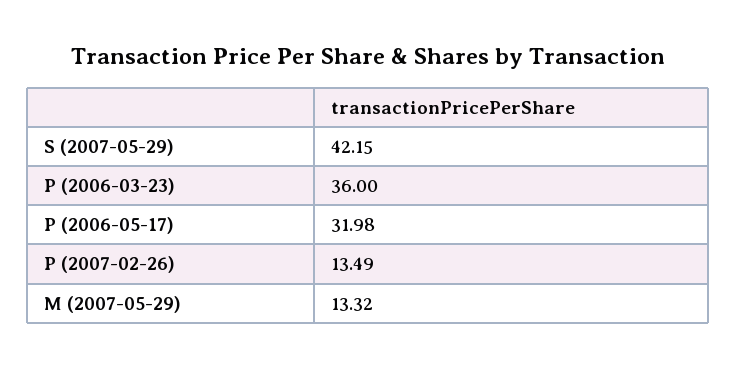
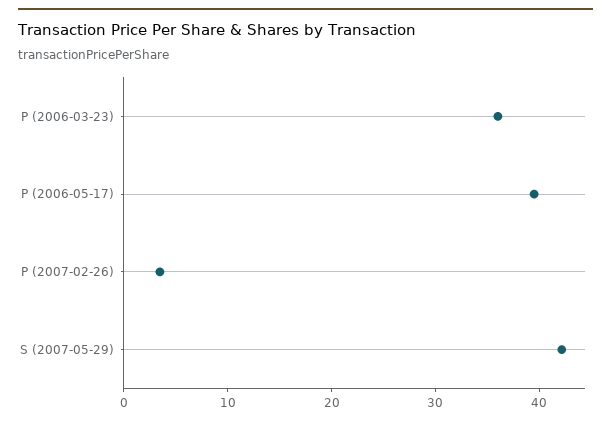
  {
    "S (2007-05-29)": 42.15,
    "P (2006-03-23)": 36,
-   "P (2006-05-17)": 31.98,
+   "P (2006-05-17)": 40,
-   "P (2007-02-26)": 13.49,
+   "P (2007-02-26)": 4
-   "M (2007-05-29)": 13.32
  }

